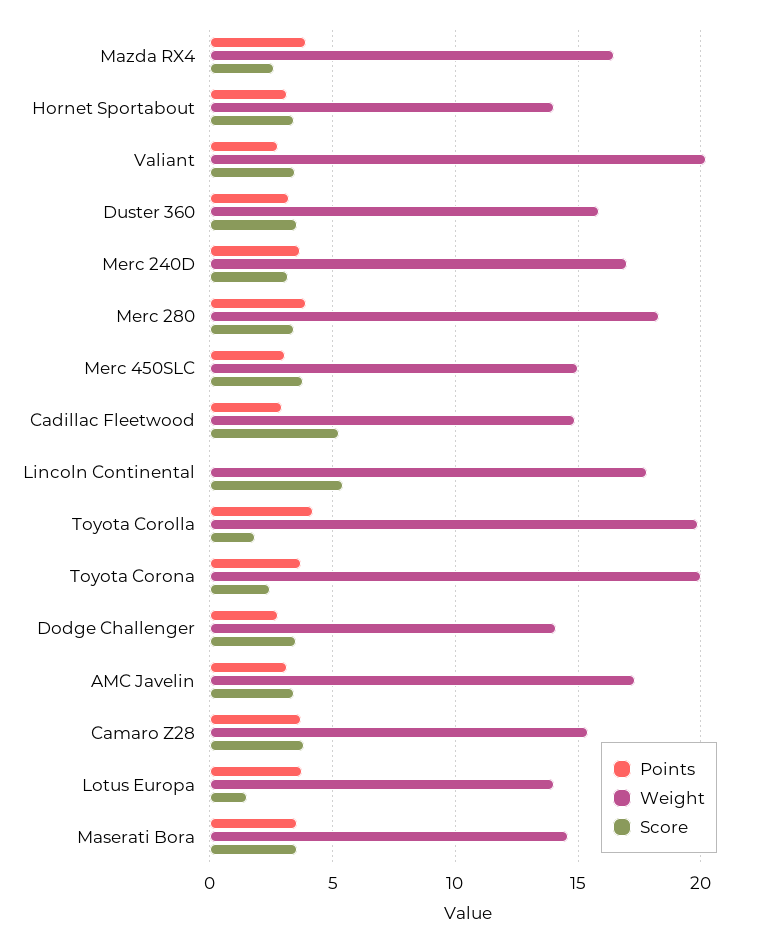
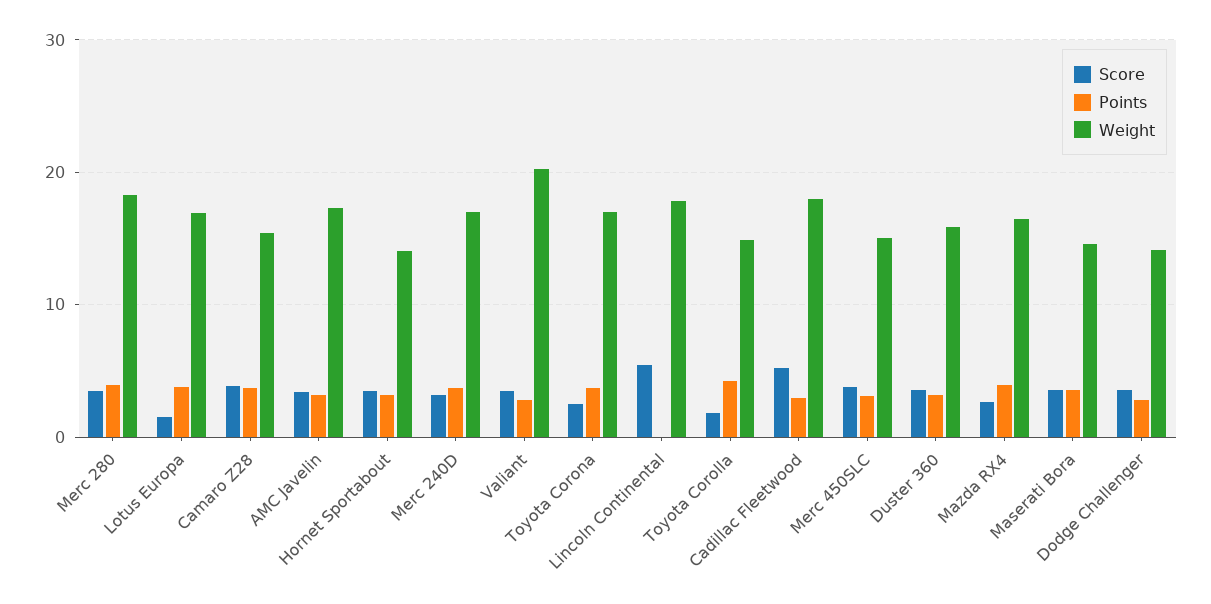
  {
    "Points": {
      "Mazda RX4": 4,
      "Hornet Sportabout": 3,
      "Valiant": 3,
      "Duster 360": 3,
      "Merc 240D": 3.5,
      "Merc 280": 4,
      "Merc 450SLC": 3,
      "Cadillac Fleetwood": 3,
      "Lincoln Continental": 0,
      "Toyota Corolla": 4,
      "Toyota Corona": 3.5,
      "Dodge Challenger": 3,
      "AMC Javelin": 3,
      "Camaro Z28": 3.5,
      "Lotus Europa": 4,
      "Maserati Bora": 3.5
    },
    "Weight": {
      "Mazda RX4": 16.5,
      "Hornet Sportabout": 14,
      "Valiant": 20,
      "Duster 360": 16,
      "Merc 240D": 17,
      "Merc 280": 18.5,
      "Merc 450SLC": 15,
-     "Cadillac Fleetwood": 15,
+     "Cadillac Fleetwood": 18,
      "Lincoln Continental": 18,
-     "Toyota Corolla": 20,
+     "Toyota Corolla": 15,
-     "Toyota Corona": 20,
+     "Toyota Corona": 17,
      "Dodge Challenger": 14,
      "AMC Javelin": 17.5,
      "Camaro Z28": 15.5,
-     "Lotus Europa": 14,
+     "Lotus Europa": 17,
      "Maserati Bora": 14.5
    },
    "Score": {
      "Mazda RX4": 2.5,
      "Hornet Sportabout": 3.5,
      "Valiant": 3.5,
      "Duster 360": 3.5,
      "Merc 240D": 3,
      "Merc 280": 3.5,
      "Merc 450SLC": 4,
      "Cadillac Fleetwood": 5.5,
      "Lincoln Continental": 5.5,
      "Toyota Corolla": 2,
      "Toyota Corona": 2.5,
      "Dodge Challenger": 3.5,
      "AMC Javelin": 3.5,
      "Camaro Z28": 4,
      "Lotus Europa": 1.5,
      "Maserati Bora": 3.5
    }
  }

